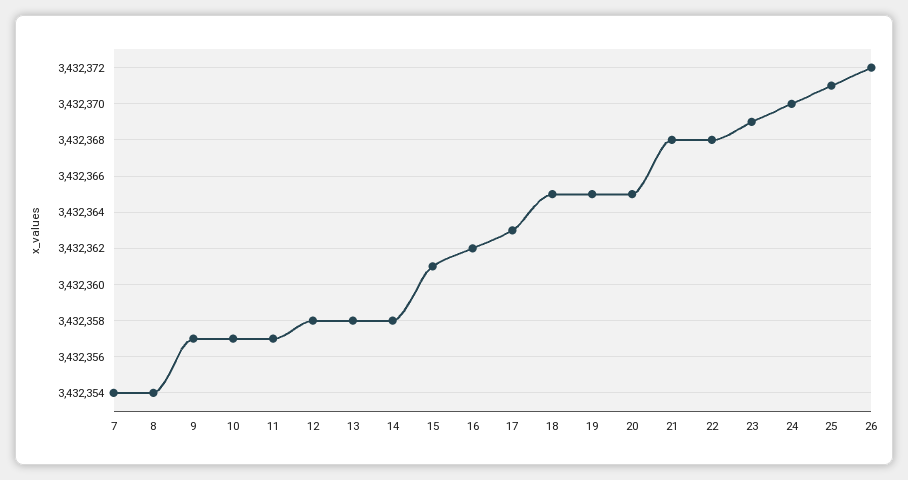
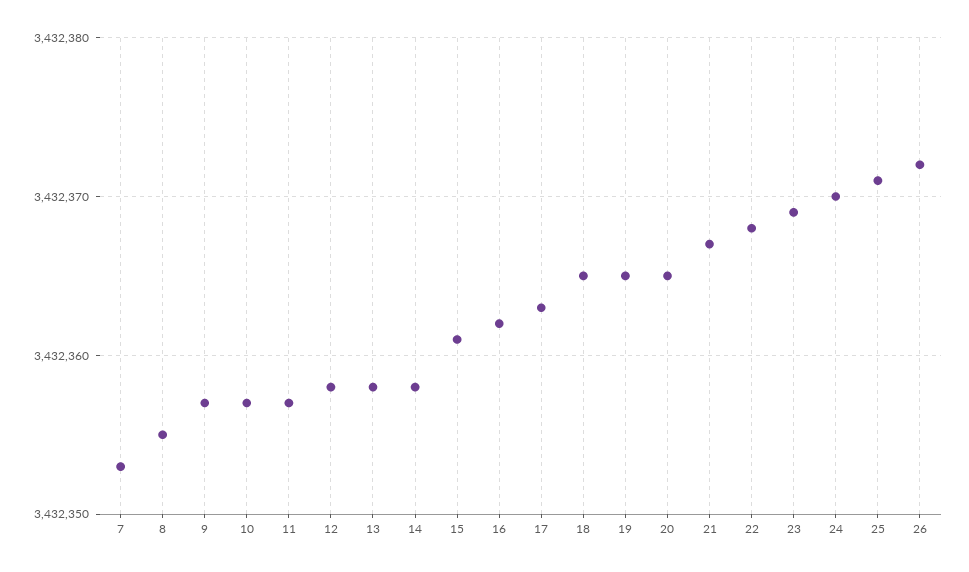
  {
-   "7": 3432354,
+   "7": 3432353,
-   "8": 3432354,
+   "8": 3432355,
    "9": 3432357,
    "10": 3432357,
    "11": 3432357,
    "12": 3432358,
    "13": 3432358,
    "14": 3432358,
    "15": 3432361,
    "16": 3432362,
    "17": 3432363,
    "18": 3432365,
    "19": 3432365,
    "20": 3432365,
-   "21": 3432368,
+   "21": 3432367,
    "22": 3432368,
    "23": 3432369,
    "24": 3432370,
    "25": 3432371,
    "26": 3432372
  }

